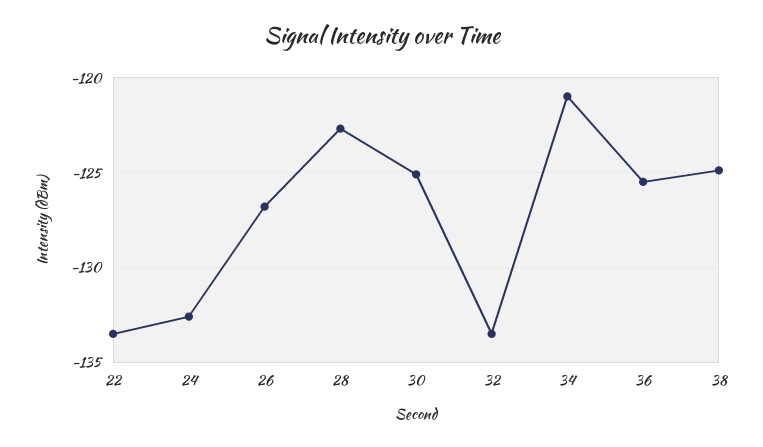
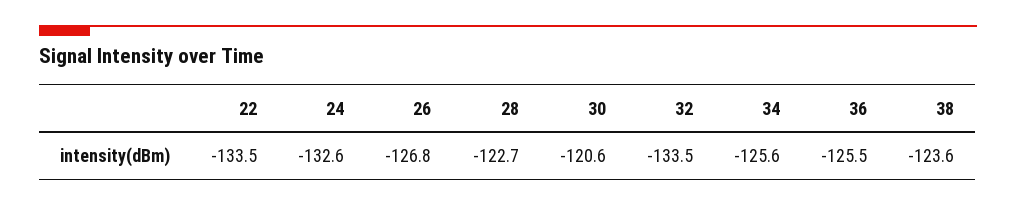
  {
    "22": -133.5,
    "24": -132.6,
    "26": -126.8,
    "28": -122.7,
-   "30": -125,
+   "30": -120.6,
    "32": -133.5,
-   "34": -121,
+   "34": -125.6,
    "36": -125.5,
-   "38": -125
+   "38": -123.6
  }

